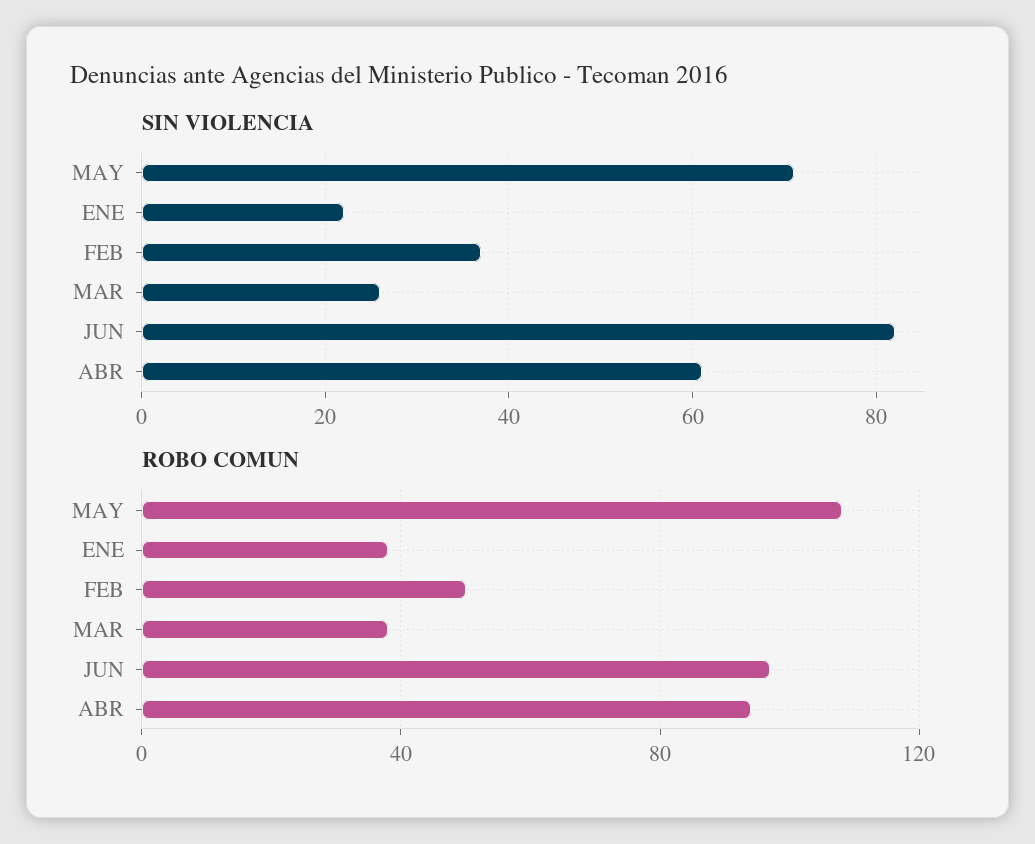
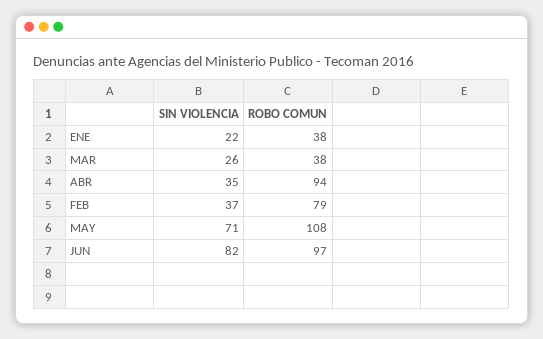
  {
    "SIN VIOLENCIA": {
      "MAY": 71,
      "ENE": 22,
      "FEB": 37,
      "MAR": 26,
      "JUN": 82,
-     "ABR": 60
+     "ABR": 35
    },
    "ROBO COMUN": {
      "MAY": 108,
      "ENE": 38,
-     "FEB": 50,
+     "FEB": 79,
      "MAR": 38,
      "JUN": 97,
      "ABR": 94
    }
  }

